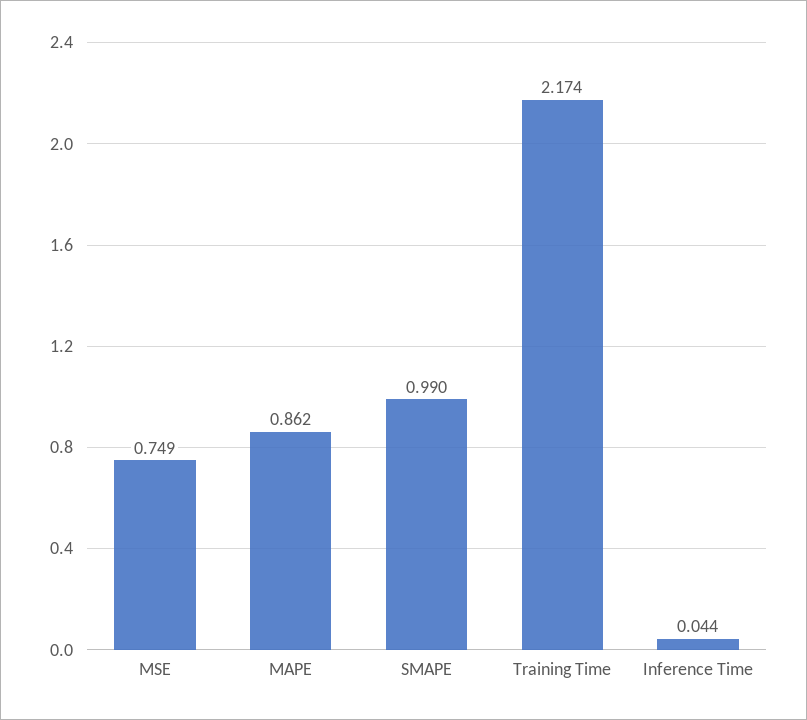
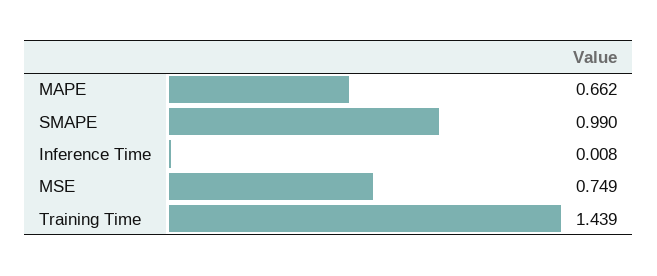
  {
    "MSE": 0.749,
-   "MAPE": 0.862,
+   "MAPE": 0.662,
    "SMAPE": 0.99,
-   "Training Time": 2.174,
+   "Training Time": 1.439,
-   "Inference Time": 0.044
+   "Inference Time": 0.008
  }

